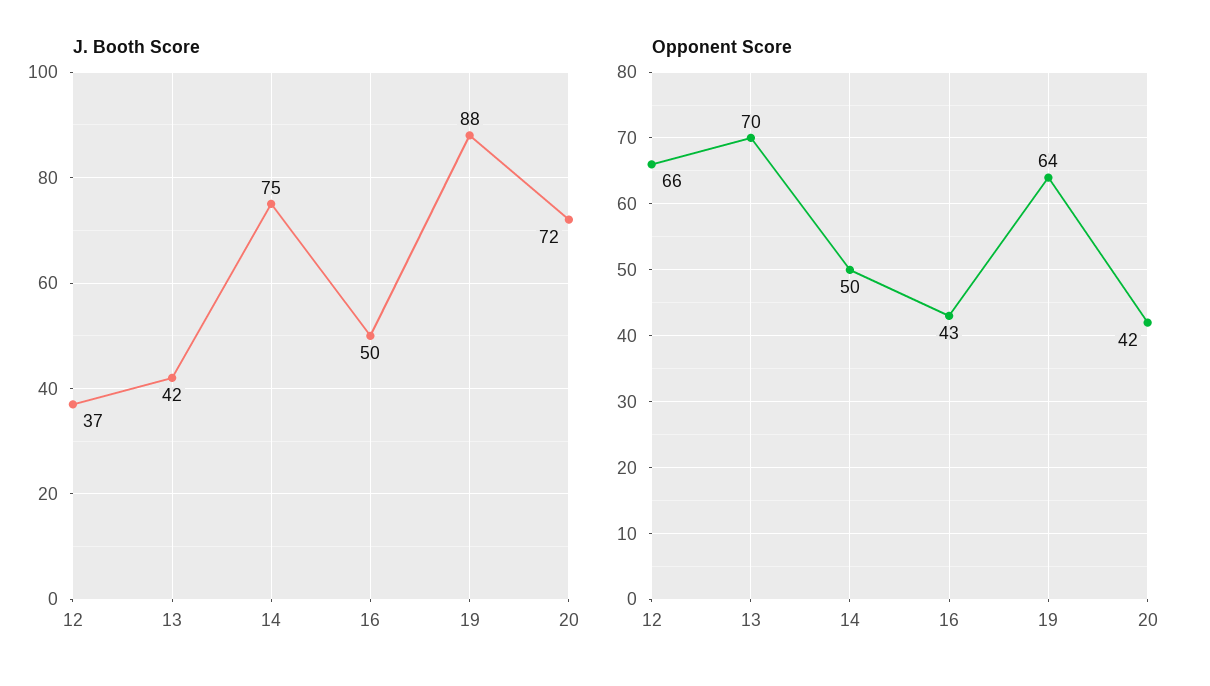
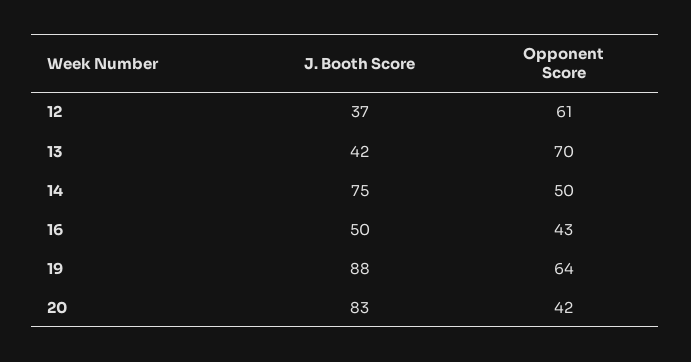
  {
    "J. Booth Score": {
      "12": 37,
      "13": 42,
      "14": 75,
      "16": 50,
      "19": 88,
-     "20": 72
+     "20": 83
    },
    "Opponent Score": {
-     "12": 66,
+     "12": 61,
      "13": 70,
      "14": 50,
      "16": 43,
      "19": 64,
      "20": 42
    }
  }

